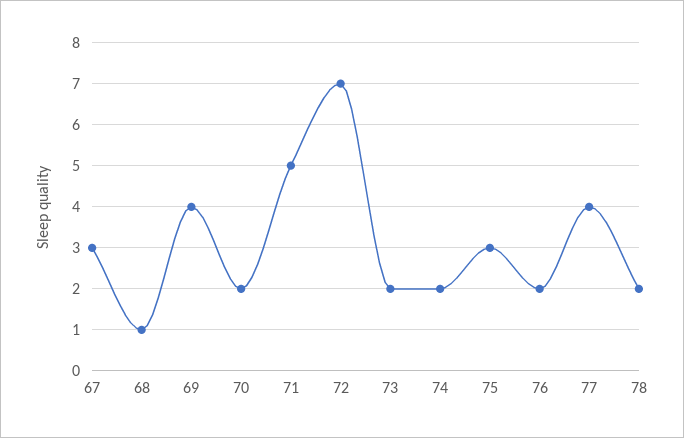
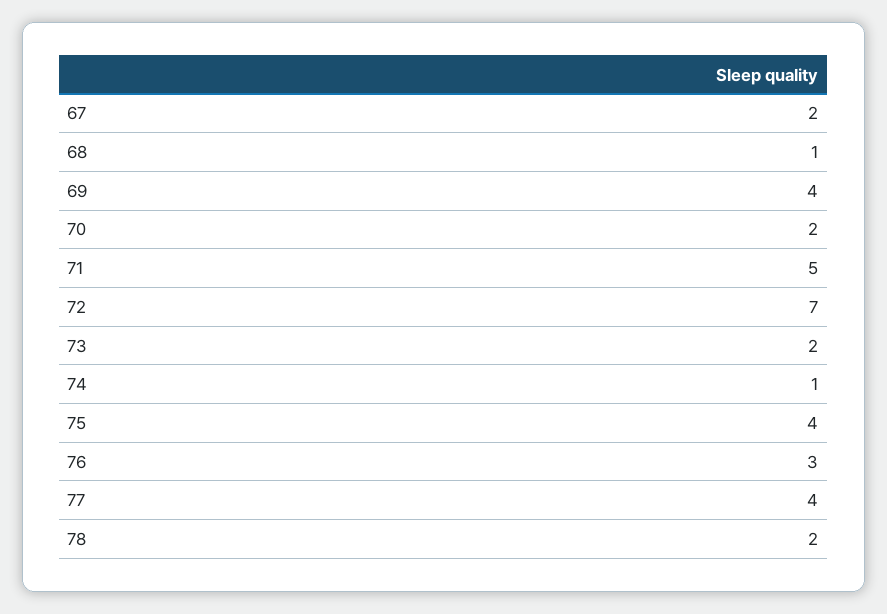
  {
-   "67": 3,
+   "67": 2,
    "68": 1,
    "69": 4,
    "70": 2,
    "71": 5,
    "72": 7,
    "73": 2,
-   "74": 2,
+   "74": 1,
-   "75": 3,
+   "75": 4,
-   "76": 2,
+   "76": 3,
    "77": 4,
    "78": 2
  }

